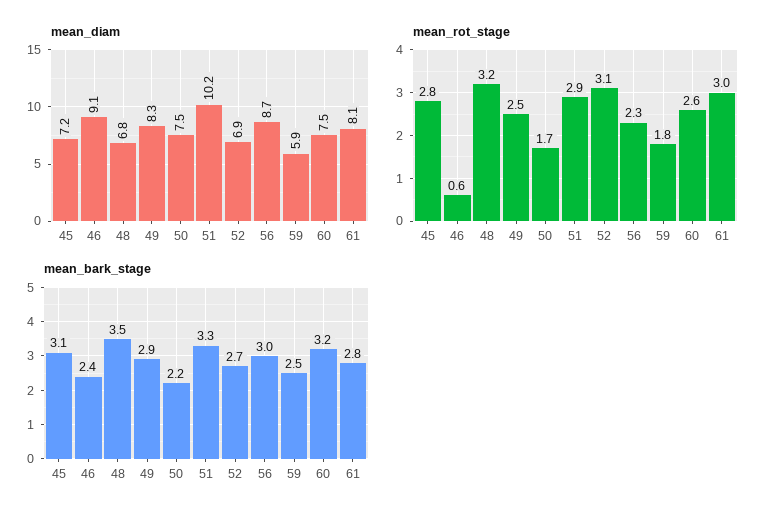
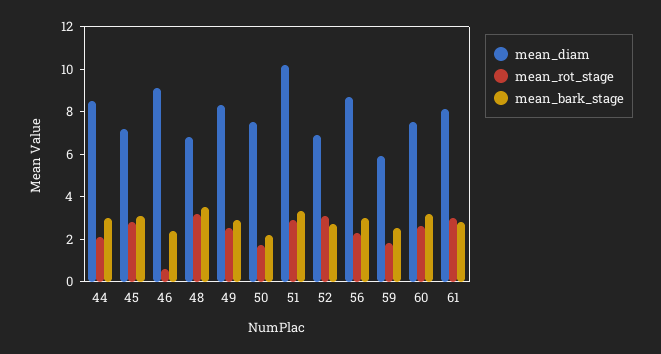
  {
    "mean_diam": {
      "45": 7.2,
      "46": 9.1,
      "48": 6.8,
      "49": 8.3,
      "50": 7.5,
      "51": 10.2,
      "52": 6.9,
      "56": 8.7,
      "59": 5.9,
      "60": 7.5,
-     "61": 8.1
+     "61": 8.1,
+     "44": 8.5
    },
    "mean_rot_stage": {
      "45": 2.8,
      "46": 0.6,
      "48": 3.2,
      "49": 2.5,
      "50": 1.7,
      "51": 2.9,
      "52": 3.1,
      "56": 2.3,
      "59": 1.8,
      "60": 2.6,
-     "61": 3
+     "61": 3,
+     "44": 2
    },
    "mean_bark_stage": {
      "45": 3.1,
      "46": 2.4,
      "48": 3.5,
      "49": 2.9,
      "50": 2.2,
      "51": 3.3,
      "52": 2.7,
      "56": 3,
      "59": 2.5,
      "60": 3.2,
-     "61": 2.8
+     "61": 2.8,
+     "44": 3
    }
  }

